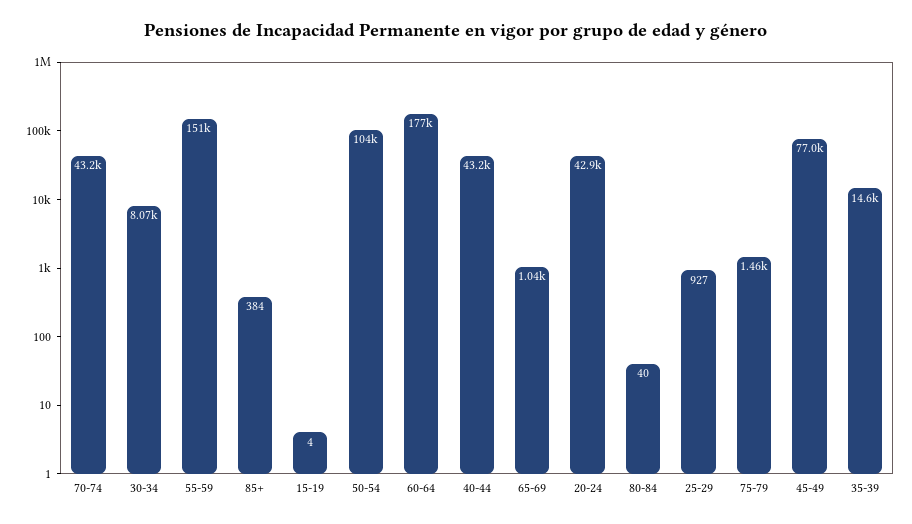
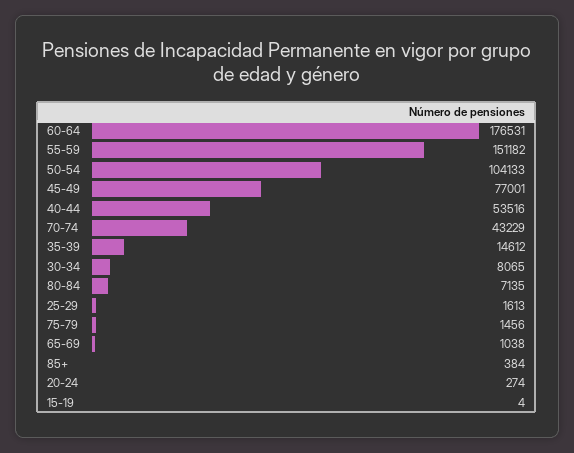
  {
    "70-74": 43229,
    "30-34": 8065,
    "55-59": 151182,
    "85+": 384,
    "15-19": 4,
    "50-54": 104133,
    "60-64": 176531,
-   "40-44": 43200,
+   "40-44": 53516,
    "65-69": 1038,
-   "20-24": 42900,
+   "20-24": 274,
-   "80-84": 40,
+   "80-84": 7135,
-   "25-29": 927,
+   "25-29": 1613,
    "75-79": 1456,
    "45-49": 77001,
    "35-39": 14612
  }

